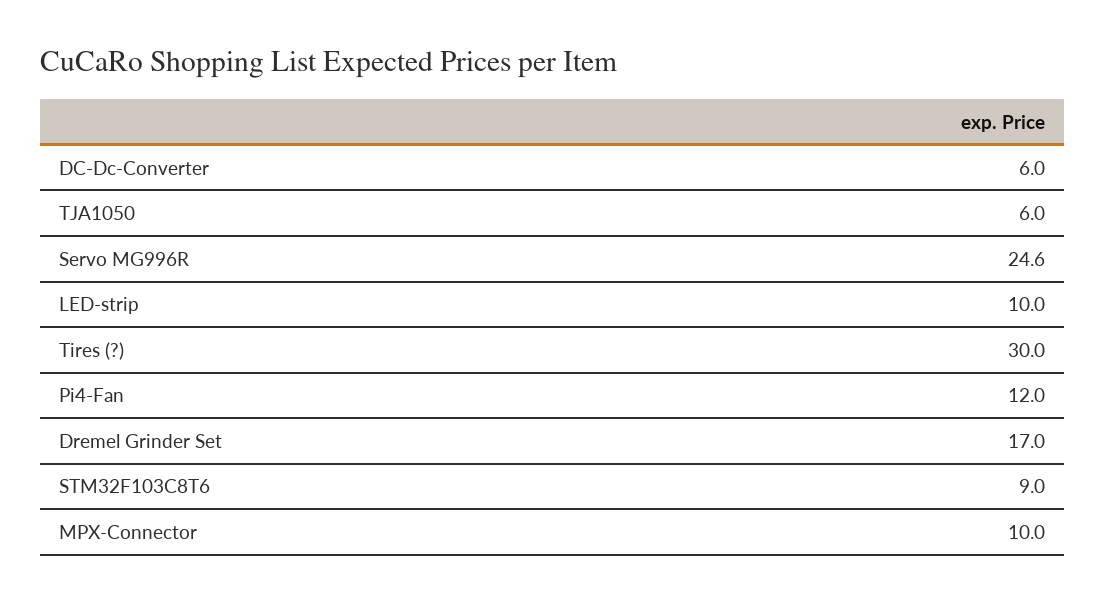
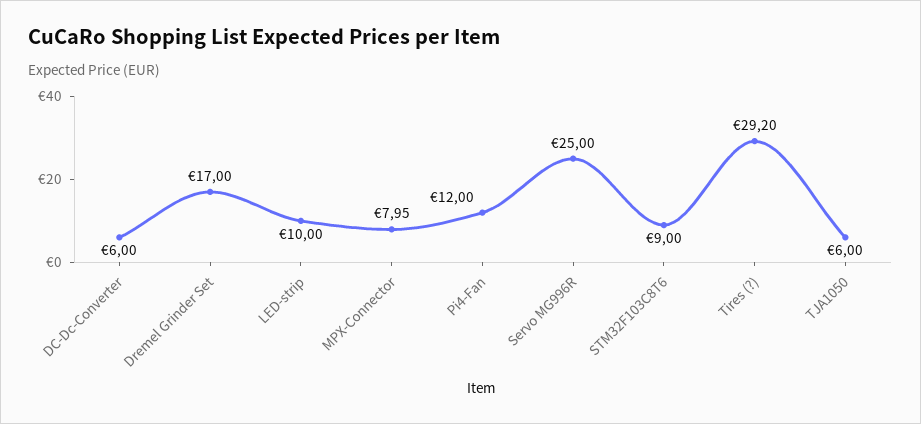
  {
    "DC-Dc-Converter": 6,
    "TJA1050": 6,
-   "Servo MG996R": 24.6,
+   "Servo MG996R": 25,
    "LED-strip": 10,
-   "Tires (?)": 30,
+   "Tires (?)": 29.2,
    "Pi4-Fan": 12,
    "Dremel Grinder Set": 17,
    "STM32F103C8T6": 9,
-   "MPX-Connector": 10
+   "MPX-Connector": 7.95
  }

